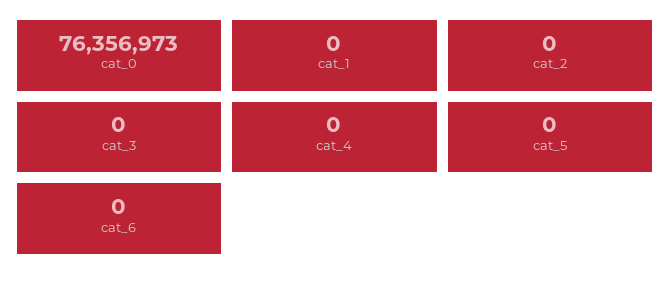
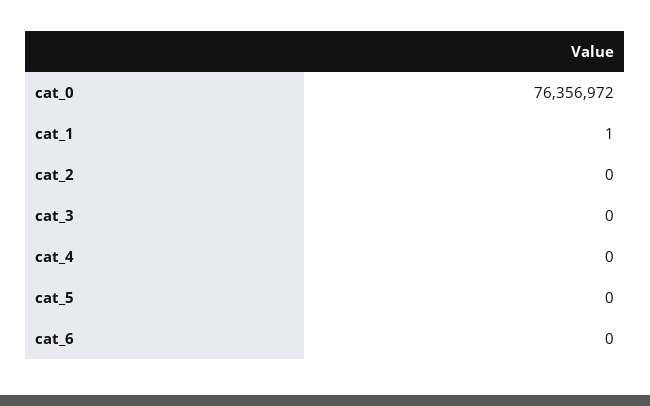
  {
-   "cat_0": 76356973,
+   "cat_0": 76356972,
-   "cat_1": 0,
+   "cat_1": 1,
    "cat_2": 0,
    "cat_3": 0,
    "cat_4": 0,
    "cat_5": 0,
    "cat_6": 0
  }

